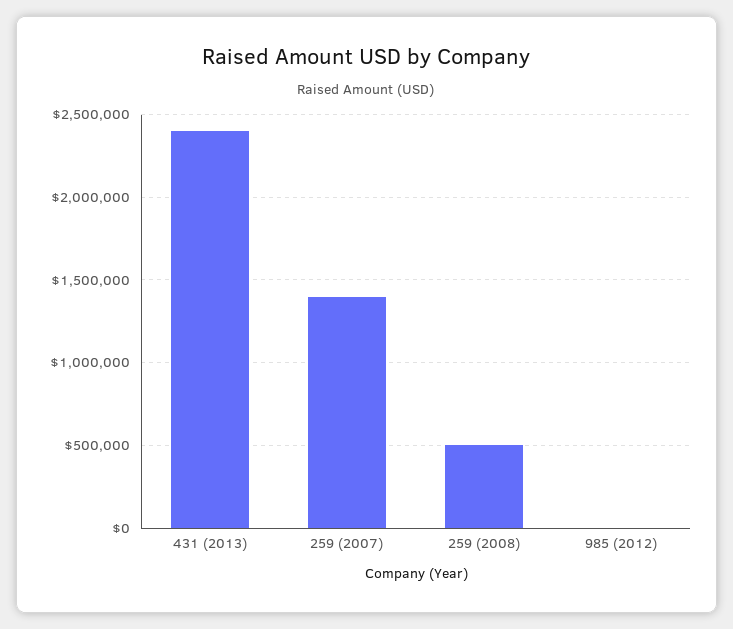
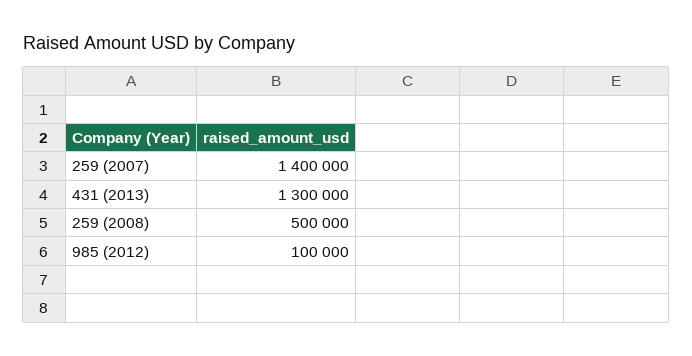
  {
-   "431 (2013)": 2400000,
+   "431 (2013)": 1300000,
    "259 (2007)": 1400000,
    "259 (2008)": 500000,
-   "985 (2012)": 0
+   "985 (2012)": 100000
  }

